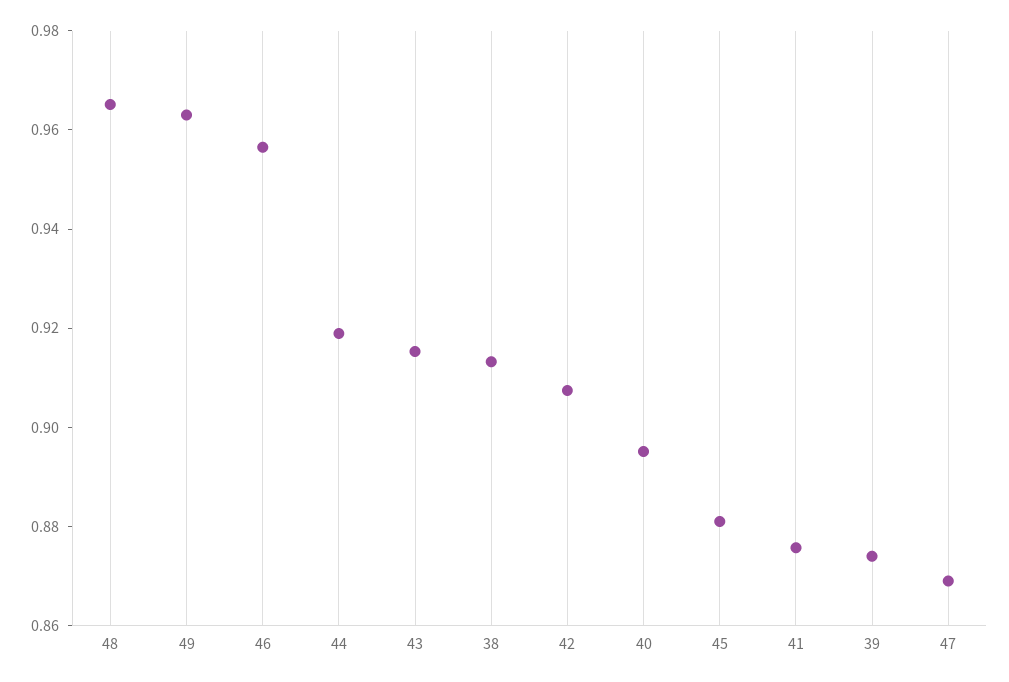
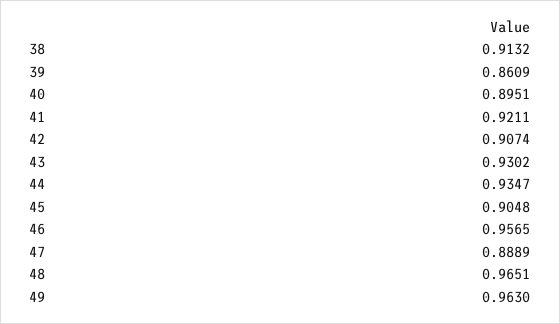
  {
    "48": 0.9651,
    "49": 0.963,
    "46": 0.9565,
-   "44": 0.92,
+   "44": 0.9347,
-   "43": 0.915,
+   "43": 0.9302,
    "38": 0.9132,
    "42": 0.9074,
    "40": 0.8951,
-   "45": 0.88,
+   "45": 0.9048,
-   "41": 0.875,
+   "41": 0.9211,
-   "39": 0.875,
+   "39": 0.8609,
-   "47": 0.87
+   "47": 0.8889
  }

